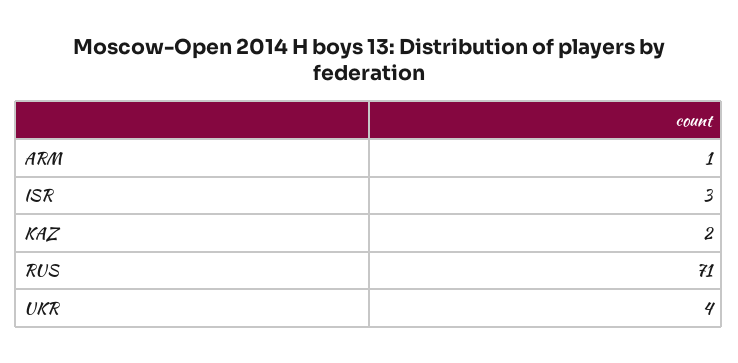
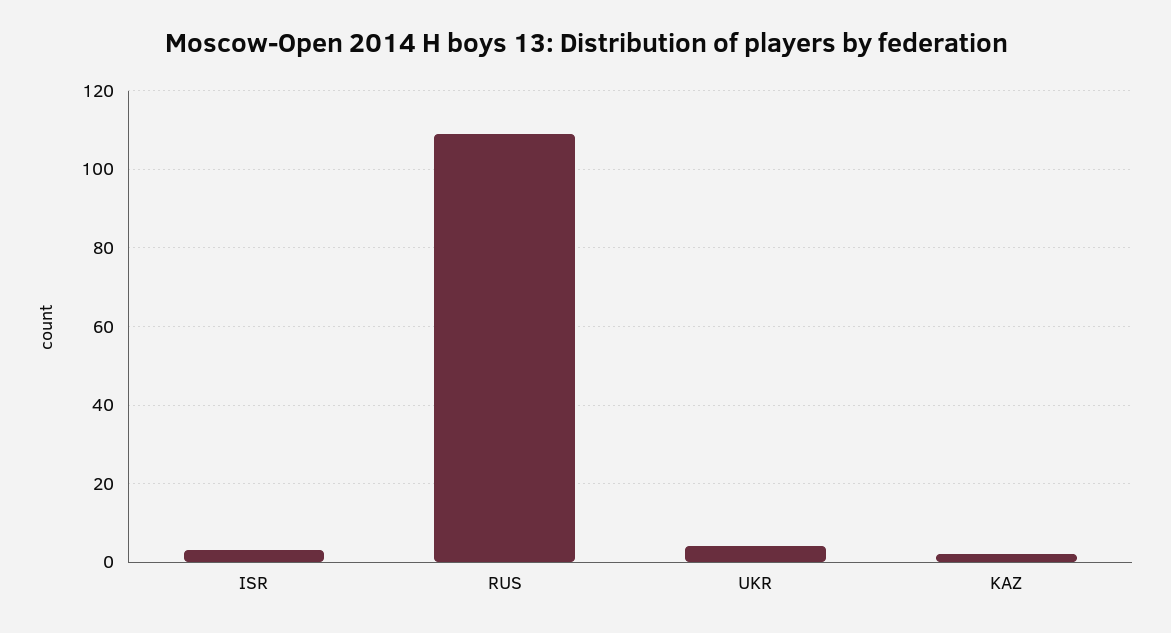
  {
-   "ARM": 1,
    "ISR": 3,
    "KAZ": 2,
-   "RUS": 71,
+   "RUS": 110,
    "UKR": 4
  }

